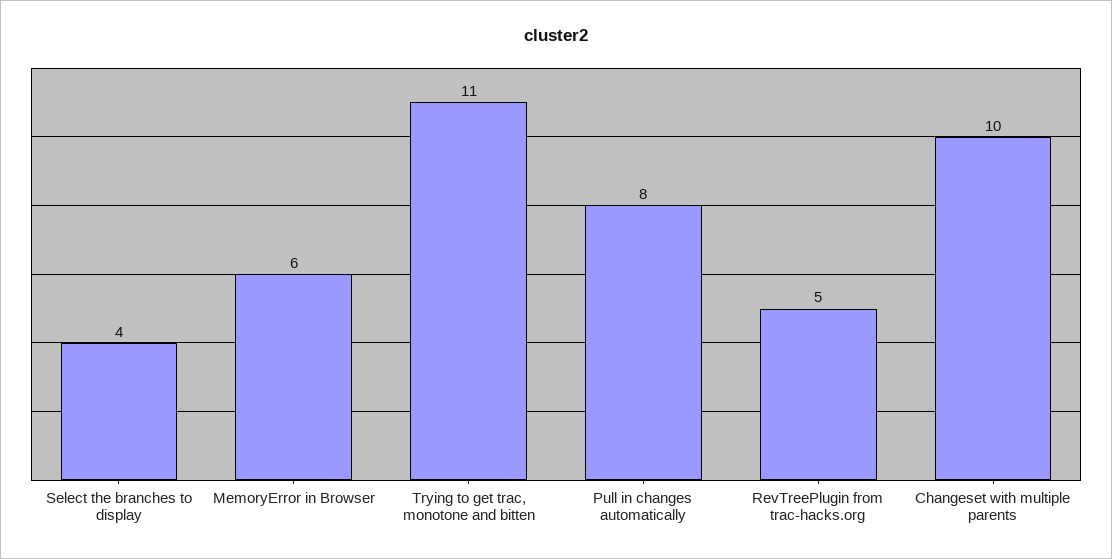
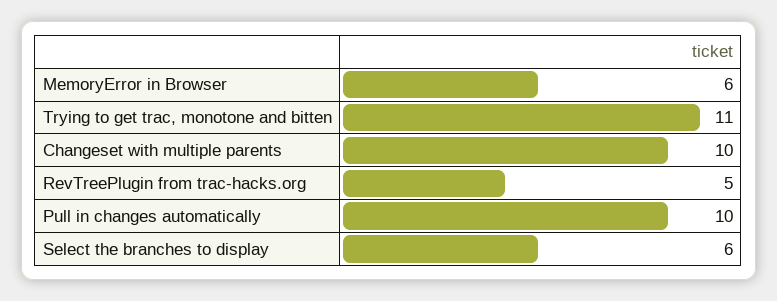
  {
-   "Select the branches to display": 4,
+   "Select the branches to display": 6,
    "MemoryError in Browser": 6,
    "Trying to get trac, monotone and bitten": 11,
-   "Pull in changes automatically": 8,
+   "Pull in changes automatically": 10,
    "RevTreePlugin from trac-hacks.org": 5,
    "Changeset with multiple parents": 10
  }

